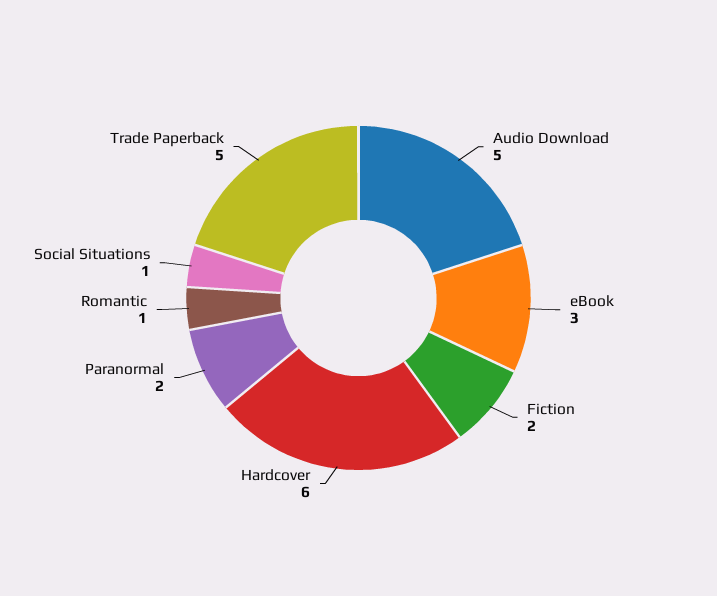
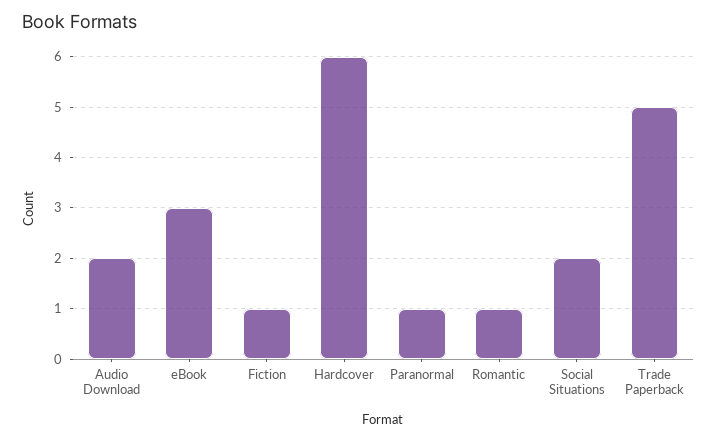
  {
-   "Audio Download": 5,
+   "Audio Download": 2,
    "eBook": 3,
-   "Fiction": 2,
+   "Fiction": 1,
    "Hardcover": 6,
-   "Paranormal": 2,
+   "Paranormal": 1,
    "Romantic": 1,
-   "Social Situations": 1,
+   "Social Situations": 2,
    "Trade Paperback": 5
  }

